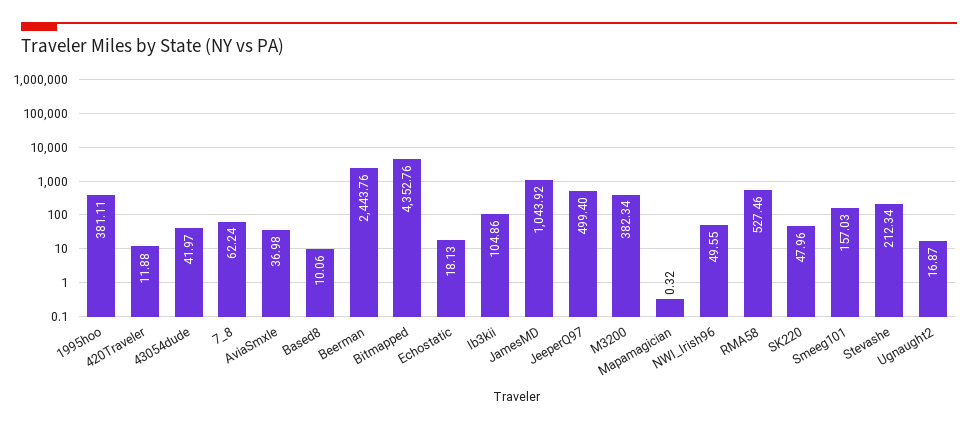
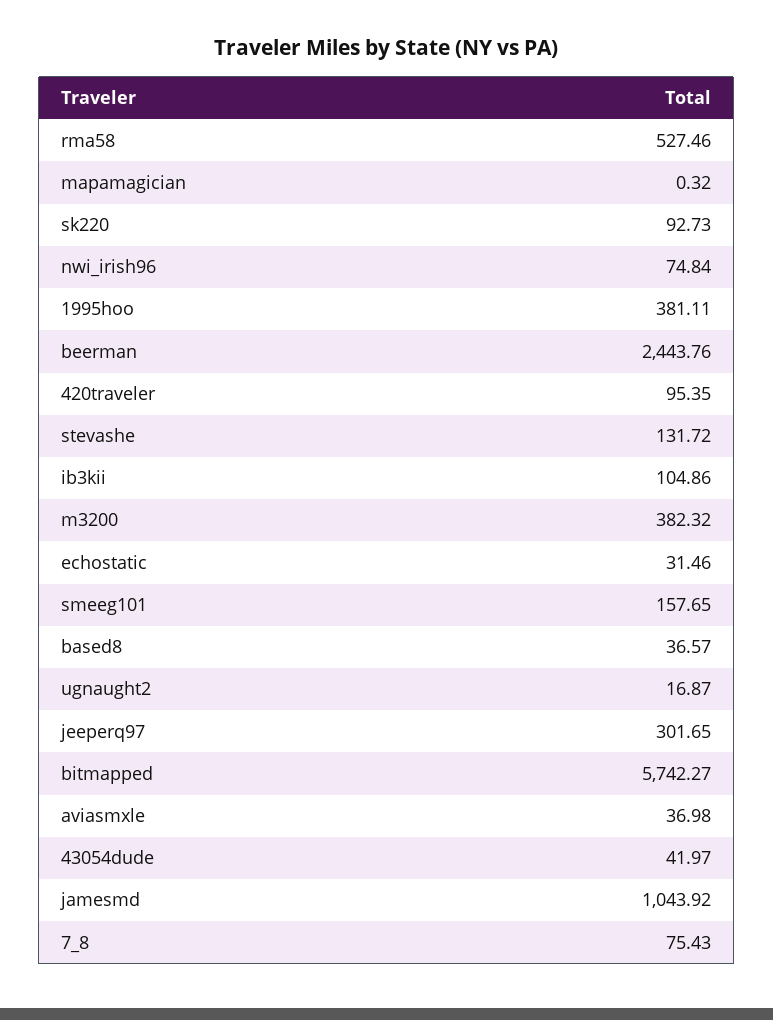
  {
    "1995hoo": 381.11,
-   "420Traveler": 11.88,
+   "420Traveler": 95.35,
    "43054dude": 41.97,
-   "7_8": 62.24,
+   "7_8": 75.43,
    "AviaSmxle": 36.98,
-   "Based8": 10.06,
+   "Based8": 36.57,
    "Beerman": 2443.76,
-   "Bitmapped": 4352.76,
+   "Bitmapped": 5742.27,
-   "Echostatic": 18.13,
+   "Echostatic": 31.46,
    "Ib3kii": 104.86,
    "JamesMD": 1043.92,
-   "JeeperQ97": 499.4,
+   "JeeperQ97": 301.65,
-   "M3200": 382.34,
+   "M3200": 382.32,
    "Mapamagician": 0.32,
-   "NWI_Irish96": 49.55,
+   "NWI_Irish96": 74.84,
    "RMA58": 527.46,
-   "SK220": 47.96,
+   "SK220": 92.73,
-   "Smeeg101": 157.03,
+   "Smeeg101": 157.65,
-   "Stevashe": 212.34,
+   "Stevashe": 131.72,
    "Ugnaught2": 16.87
  }

